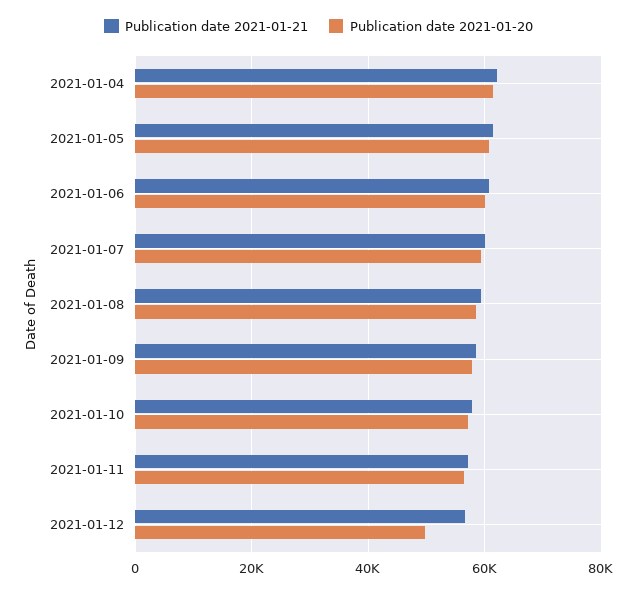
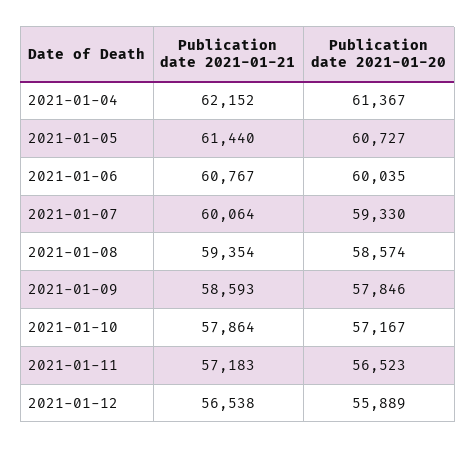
  {
    "Publication date 2021-01-21": {
      "2021-01-04": 62152,
      "2021-01-05": 61440,
      "2021-01-06": 60767,
      "2021-01-07": 60064,
      "2021-01-08": 59354,
      "2021-01-09": 58593,
      "2021-01-10": 57864,
      "2021-01-11": 57183,
      "2021-01-12": 56538
    },
    "Publication date 2021-01-20": {
      "2021-01-04": 61367,
      "2021-01-05": 60727,
      "2021-01-06": 60035,
      "2021-01-07": 59330,
      "2021-01-08": 58574,
      "2021-01-09": 57846,
      "2021-01-10": 57167,
      "2021-01-11": 56523,
-     "2021-01-12": 50000
+     "2021-01-12": 55889
    }
  }

